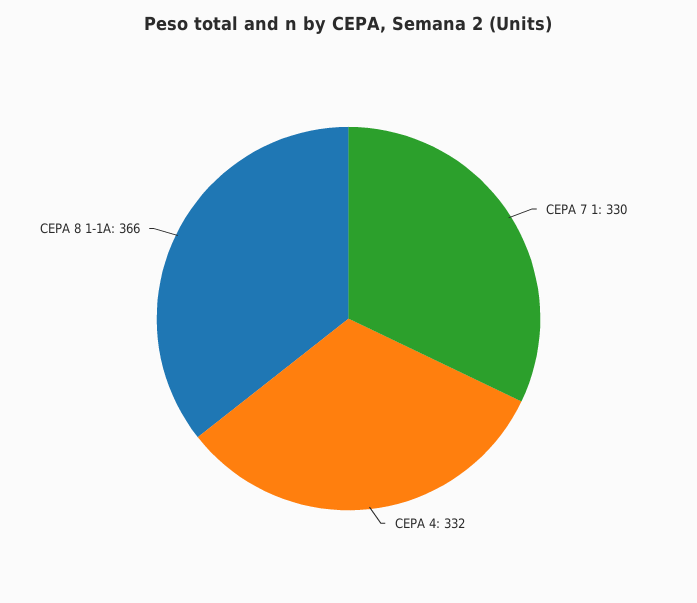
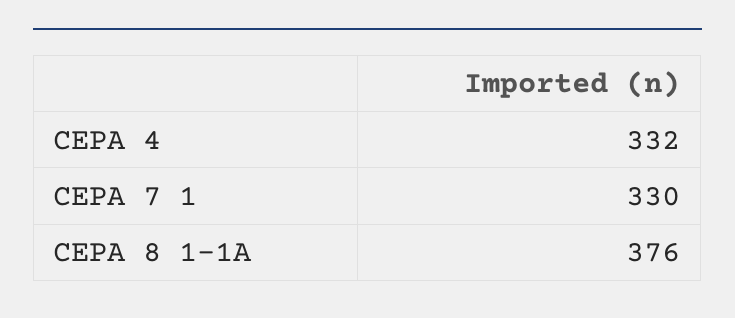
  {
    "CEPA 7 1": 330,
    "CEPA 4": 332,
-   "CEPA 8 1-1A": 366
+   "CEPA 8 1-1A": 376
  }

